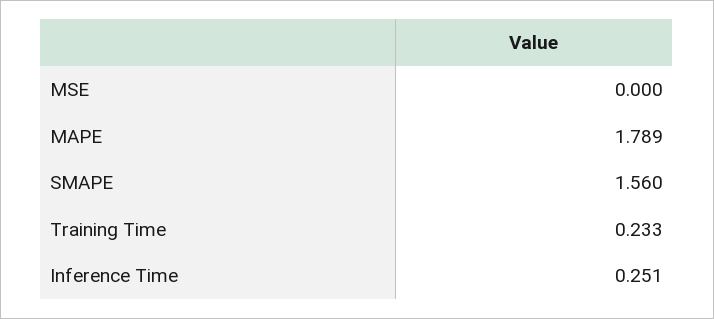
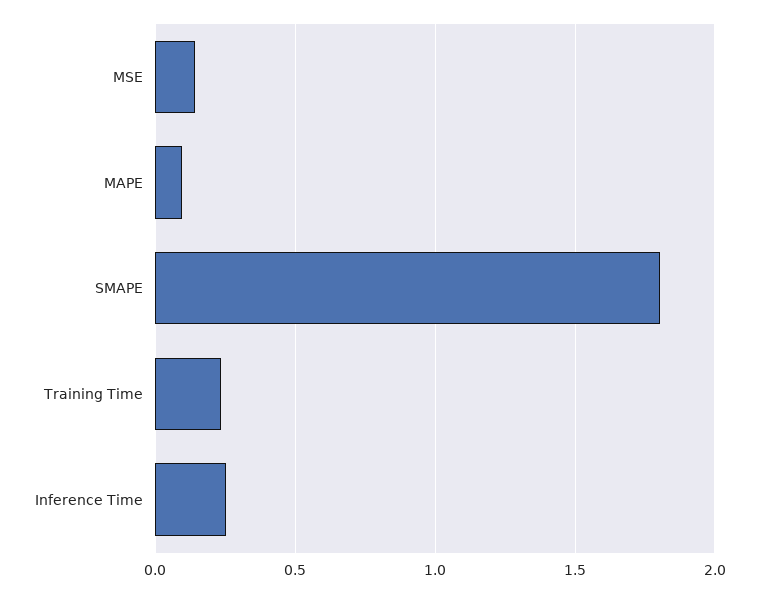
  {
-   "MSE": 0,
+   "MSE": 0.15,
-   "MAPE": 1.789,
+   "MAPE": 0.1,
-   "SMAPE": 1.56,
+   "SMAPE": 1.8,
    "Training Time": 0.233,
    "Inference Time": 0.251
  }

